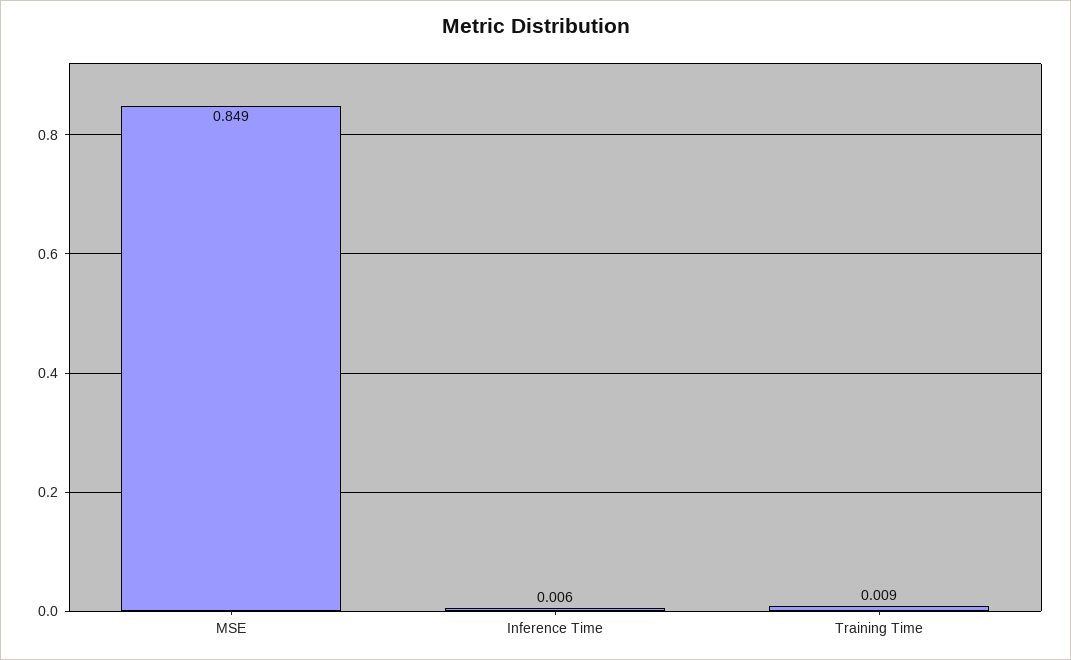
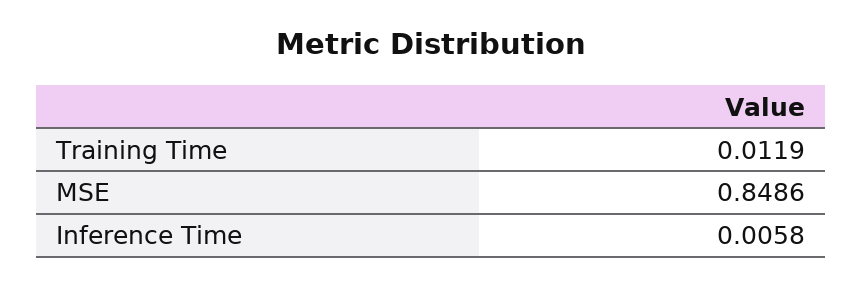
  {
    "MSE": 0.8486,
    "Inference Time": 0.0058,
-   "Training Time": 0.009
+   "Training Time": 0.0119
  }

